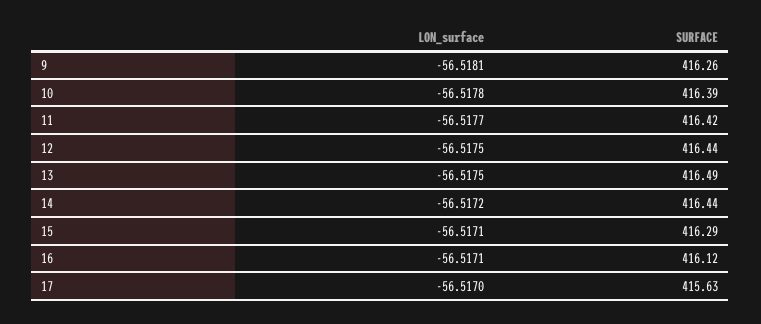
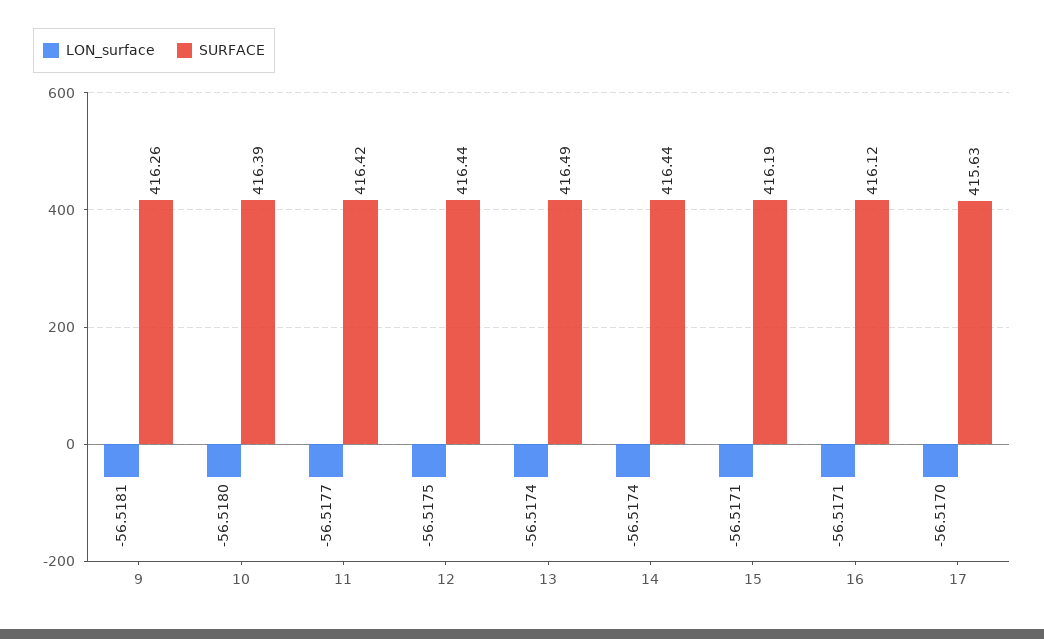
  {
    "LON_surface": {
      "9": -56.5181,
-     "10": -56.5178,
+     "10": -56.518,
      "11": -56.5177,
      "12": -56.5175,
-     "13": -56.5175,
+     "13": -56.5174,
-     "14": -56.5172,
+     "14": -56.5174,
      "15": -56.5171,
      "16": -56.5171,
      "17": -56.517
    },
    "SURFACE": {
      "9": 416.26,
      "10": 416.39,
      "11": 416.42,
      "12": 416.44,
      "13": 416.49,
      "14": 416.44,
-     "15": 416.29,
+     "15": 416.19,
      "16": 416.12,
      "17": 415.63
    }
  }

